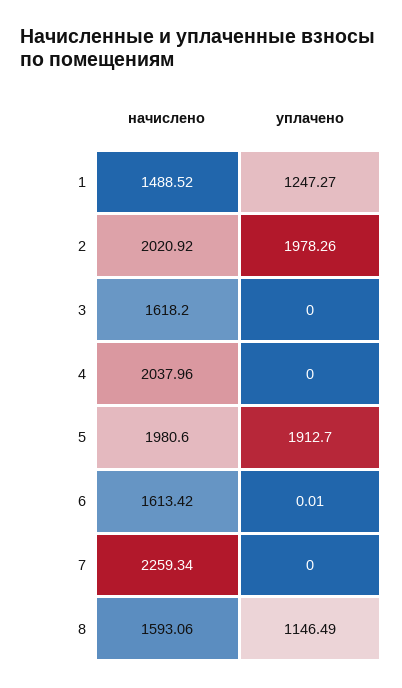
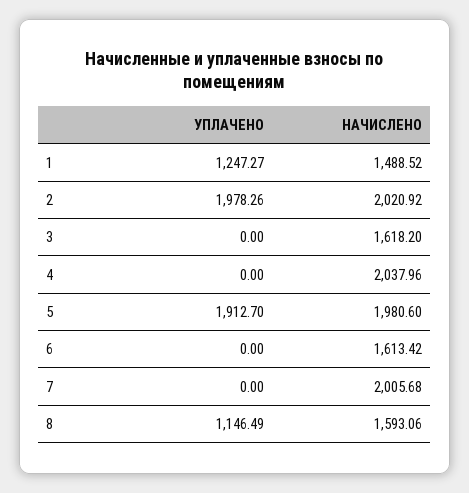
  {
    "начислено": {
      "1": 1488.52,
      "2": 2020.92,
      "3": 1618.2,
      "4": 2037.96,
      "5": 1980.6,
      "6": 1613.42,
-     "7": 2259.34,
+     "7": 2005.68,
      "8": 1593.06
    },
    "уплачено": {
      "1": 1247.27,
      "2": 1978.26,
      "3": 0,
      "4": 0,
      "5": 1912.7,
-     "6": 0.01,
+     "6": 0,
      "7": 0,
      "8": 1146.49
    }
  }

